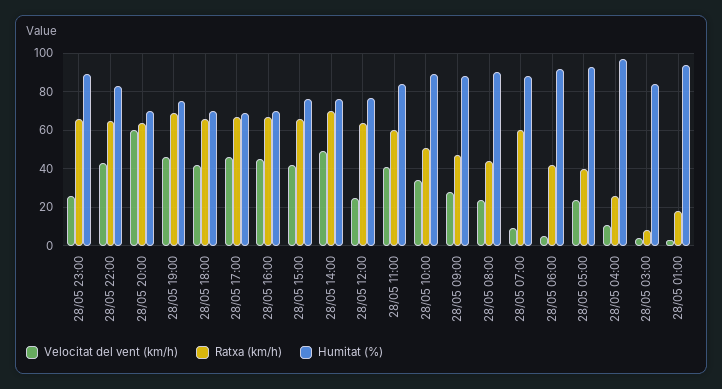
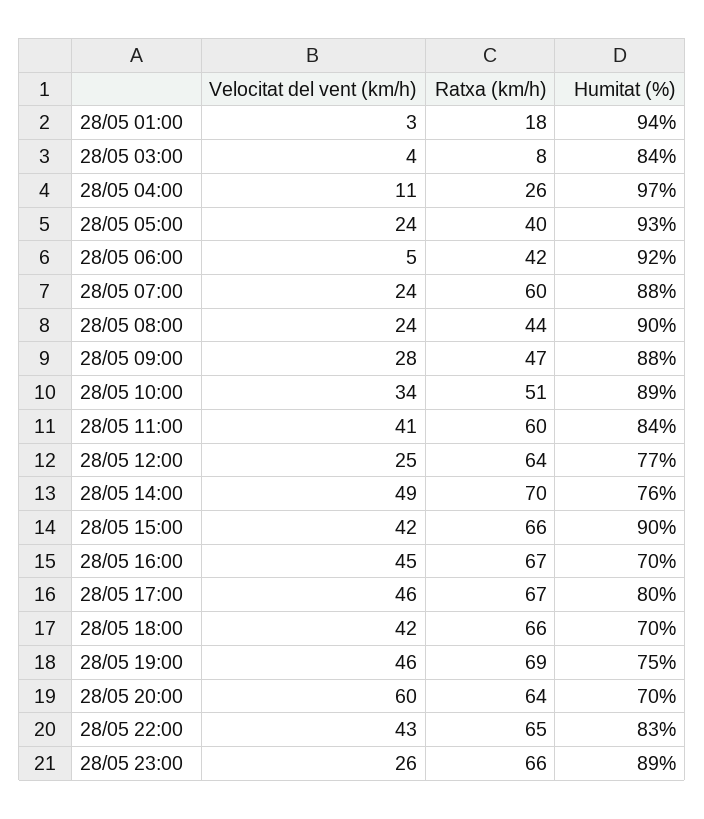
  {
    "Velocitat del vent (km/h)": {
      "28/05 23:00": 26,
      "28/05 22:00": 43,
      "28/05 20:00": 60,
      "28/05 19:00": 46,
      "28/05 18:00": 42,
      "28/05 17:00": 46,
      "28/05 16:00": 45,
      "28/05 15:00": 42,
      "28/05 14:00": 49,
      "28/05 12:00": 25,
      "28/05 11:00": 41,
      "28/05 10:00": 34,
      "28/05 09:00": 28,
      "28/05 08:00": 24,
-     "28/05 07:00": 10,
+     "28/05 07:00": 24,
      "28/05 06:00": 5,
      "28/05 05:00": 24,
      "28/05 04:00": 11,
      "28/05 03:00": 4,
      "28/05 01:00": 3
    },
    "Ratxa (km/h)": {
      "28/05 23:00": 66,
      "28/05 22:00": 65,
      "28/05 20:00": 64,
      "28/05 19:00": 69,
      "28/05 18:00": 66,
      "28/05 17:00": 67,
      "28/05 16:00": 67,
      "28/05 15:00": 66,
      "28/05 14:00": 70,
      "28/05 12:00": 64,
      "28/05 11:00": 60,
      "28/05 10:00": 51,
      "28/05 09:00": 47,
      "28/05 08:00": 44,
      "28/05 07:00": 60,
      "28/05 06:00": 42,
      "28/05 05:00": 40,
      "28/05 04:00": 26,
      "28/05 03:00": 8,
      "28/05 01:00": 18
    },
    "Humitat (%)": {
      "28/05 23:00": 89,
      "28/05 22:00": 83,
      "28/05 20:00": 70,
      "28/05 19:00": 75,
      "28/05 18:00": 70,
-     "28/05 17:00": 70,
+     "28/05 17:00": 80,
      "28/05 16:00": 70,
-     "28/05 15:00": 75,
+     "28/05 15:00": 90,
      "28/05 14:00": 76,
      "28/05 12:00": 77,
      "28/05 11:00": 84,
      "28/05 10:00": 89,
      "28/05 09:00": 88,
      "28/05 08:00": 90,
      "28/05 07:00": 88,
      "28/05 06:00": 92,
      "28/05 05:00": 93,
      "28/05 04:00": 97,
      "28/05 03:00": 84,
      "28/05 01:00": 94
    }
  }

